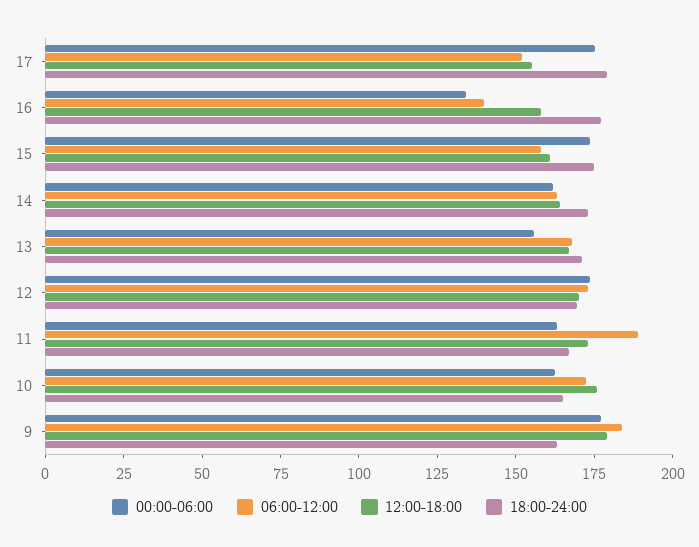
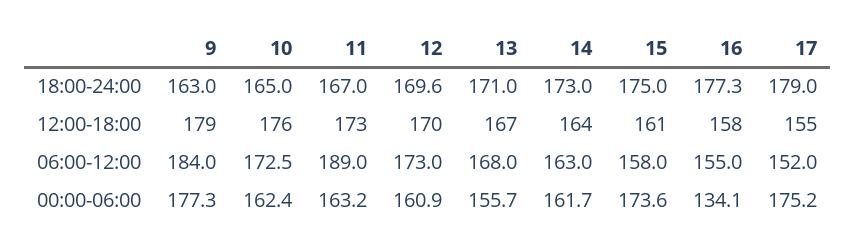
  {
    "00:00-06:00": {
      "17": 175.2,
      "16": 134.1,
      "15": 173.6,
      "14": 161.7,
      "13": 155.7,
-     "12": 175,
+     "12": 160.9,
      "11": 163.2,
      "10": 162.4,
      "9": 177.3
    },
    "06:00-12:00": {
      "17": 152,
-     "16": 140,
+     "16": 155,
      "15": 158,
      "14": 163,
      "13": 168,
      "12": 173,
      "11": 189,
      "10": 172.5,
      "9": 184
    },
    "12:00-18:00": {
      "17": 155,
      "16": 158,
      "15": 161,
      "14": 164,
      "13": 167,
      "12": 170,
      "11": 173,
      "10": 176,
      "9": 179
    },
    "18:00-24:00": {
      "17": 179,
      "16": 177.3,
      "15": 175,
      "14": 173,
      "13": 171,
      "12": 169.6,
      "11": 167,
      "10": 165,
      "9": 163
    }
  }

